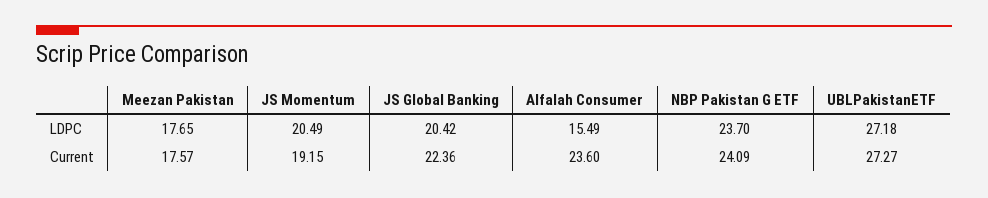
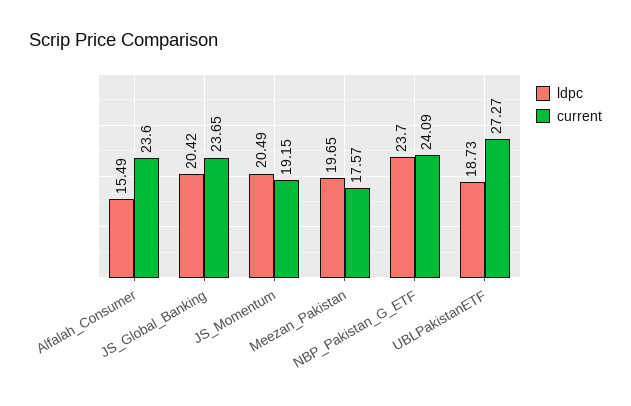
  {
    "LDPC": {
-     "Meezan Pakistan": 17.65,
+     "Meezan Pakistan": 19.65,
      "JS Momentum": 20.49,
      "JS Global Banking": 20.42,
      "Alfalah Consumer": 15.49,
      "NBP Pakistan G ETF": 23.7,
-     "UBLPakistanETF": 27.18
+     "UBLPakistanETF": 18.73
    },
    "Current": {
      "Meezan Pakistan": 17.57,
      "JS Momentum": 19.15,
-     "JS Global Banking": 22.36,
+     "JS Global Banking": 23.65,
      "Alfalah Consumer": 23.6,
      "NBP Pakistan G ETF": 24.09,
      "UBLPakistanETF": 27.27
    }
  }

